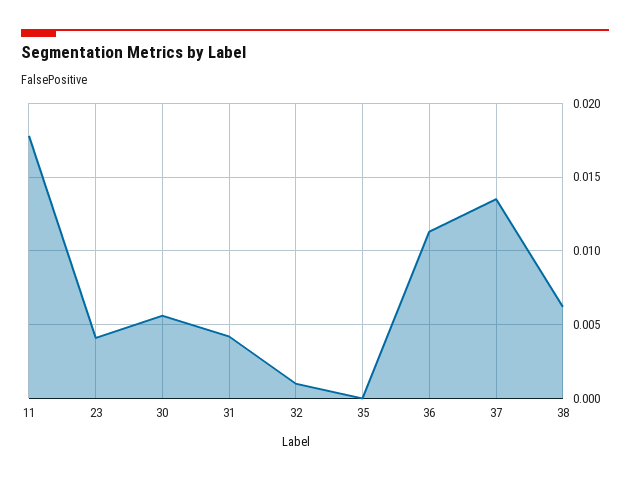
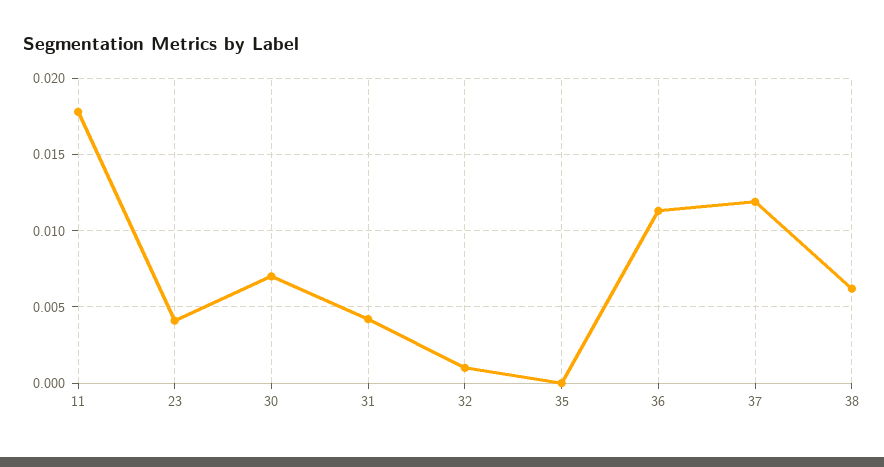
  {
    "11": 0.018,
    "23": 0.004,
-   "30": 0.0055,
+   "30": 0.007,
    "31": 0.004,
    "32": 0.001,
    "35": 0,
    "36": 0.0115,
-   "37": 0.0135,
+   "37": 0.012,
    "38": 0.006
  }

